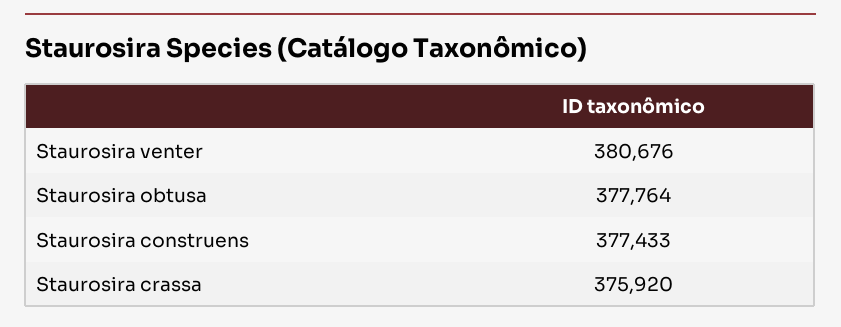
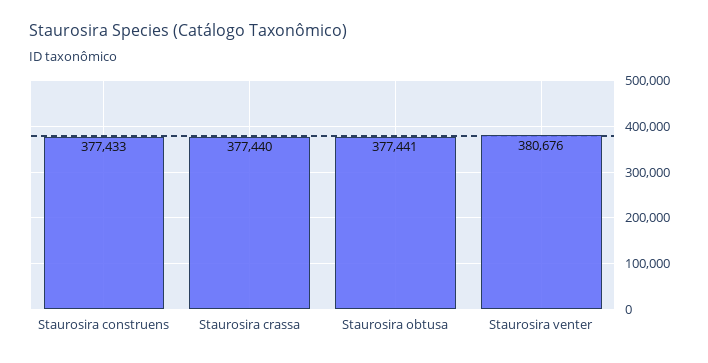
  {
    "Staurosira venter": 380676,
-   "Staurosira obtusa": 377764,
+   "Staurosira obtusa": 377441,
    "Staurosira construens": 377433,
-   "Staurosira crassa": 375920
+   "Staurosira crassa": 377440
  }

